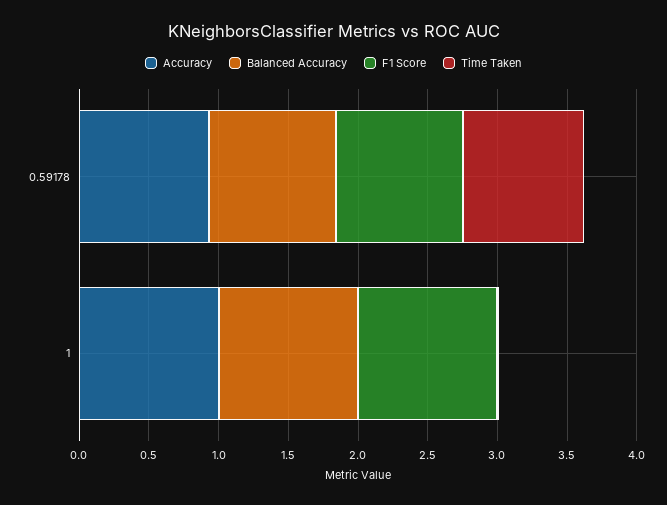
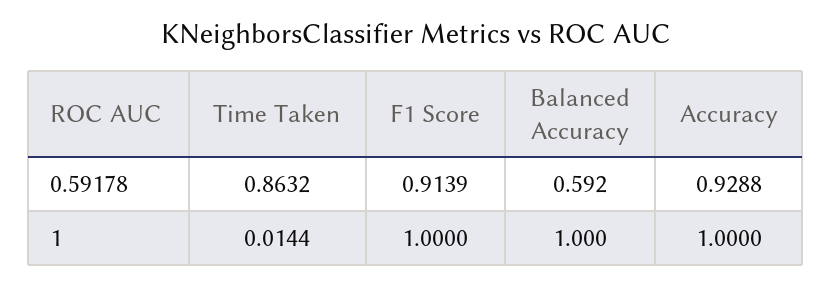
  {
    "Accuracy": {
      "0.59178": 0.9288,
      "1": 1
    },
    "Balanced Accuracy": {
-     "0.59178": 0.9,
+     "0.59178": 0.592,
      "1": 1
    },
    "F1 Score": {
      "0.59178": 0.9139,
      "1": 1
    },
    "Time Taken": {
      "0.59178": 0.8632,
      "1": 0.0144
    }
  }

